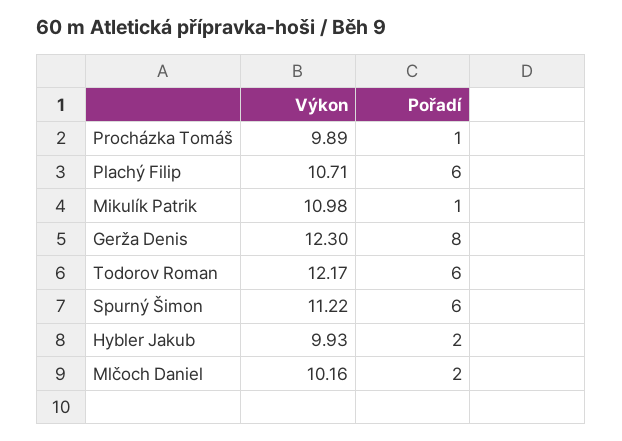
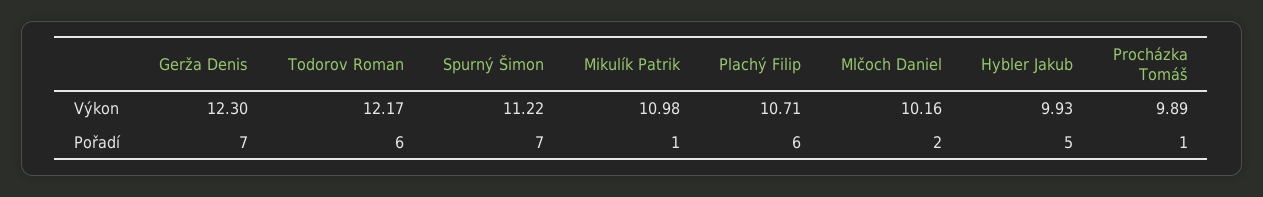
  {
    "Výkon": {
      "Procházka Tomáš": 9.89,
      "Plachý Filip": 10.71,
      "Mikulík Patrik": 10.98,
      "Gerža Denis": 12.3,
      "Todorov Roman": 12.17,
      "Spurný Šimon": 11.22,
      "Hybler Jakub": 9.93,
      "Mlčoch Daniel": 10.16
    },
    "Pořadí": {
      "Procházka Tomáš": 1,
      "Plachý Filip": 6,
      "Mikulík Patrik": 1,
-     "Gerža Denis": 8,
+     "Gerža Denis": 7,
      "Todorov Roman": 6,
-     "Spurný Šimon": 6,
+     "Spurný Šimon": 7,
-     "Hybler Jakub": 2,
+     "Hybler Jakub": 5,
      "Mlčoch Daniel": 2
    }
  }

